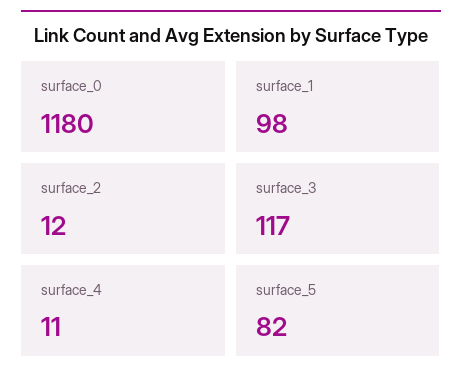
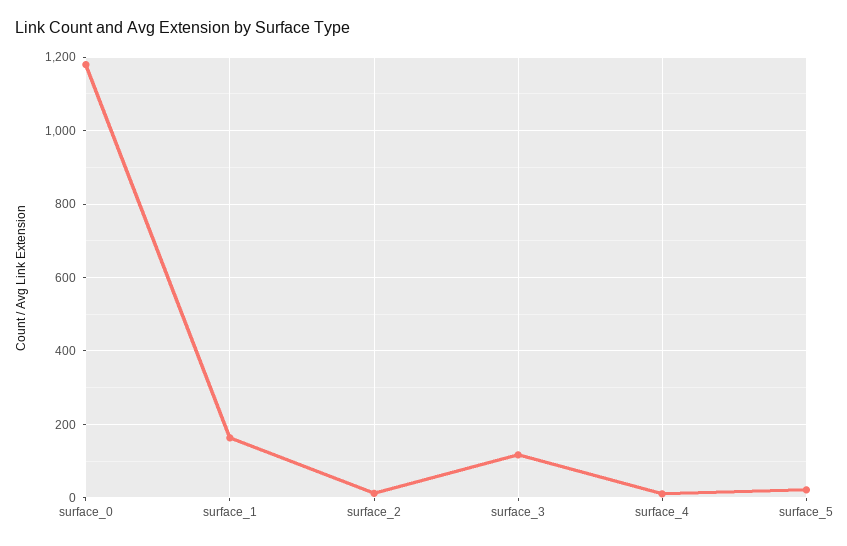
  {
    "surface_0": 1180,
-   "surface_1": 98,
+   "surface_1": 160,
    "surface_2": 12,
    "surface_3": 117,
    "surface_4": 11,
-   "surface_5": 82
+   "surface_5": 20
  }

